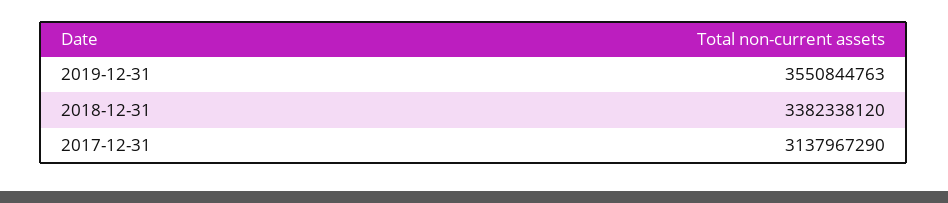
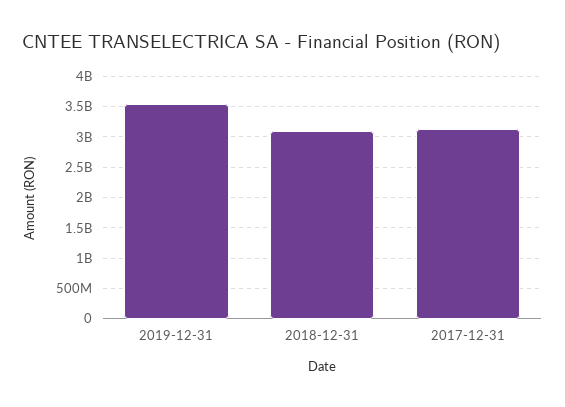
  {
    "2019-12-31": 3550844763,
-   "2018-12-31": 3382338120,
+   "2018-12-31": 3100000000,
    "2017-12-31": 3137967290
  }

